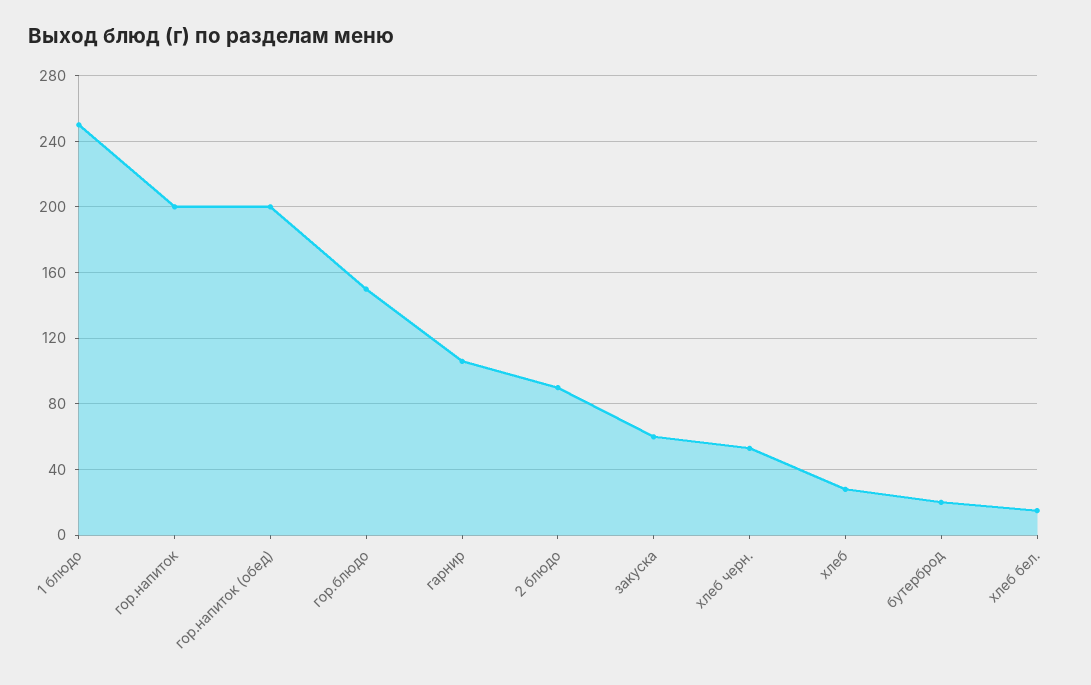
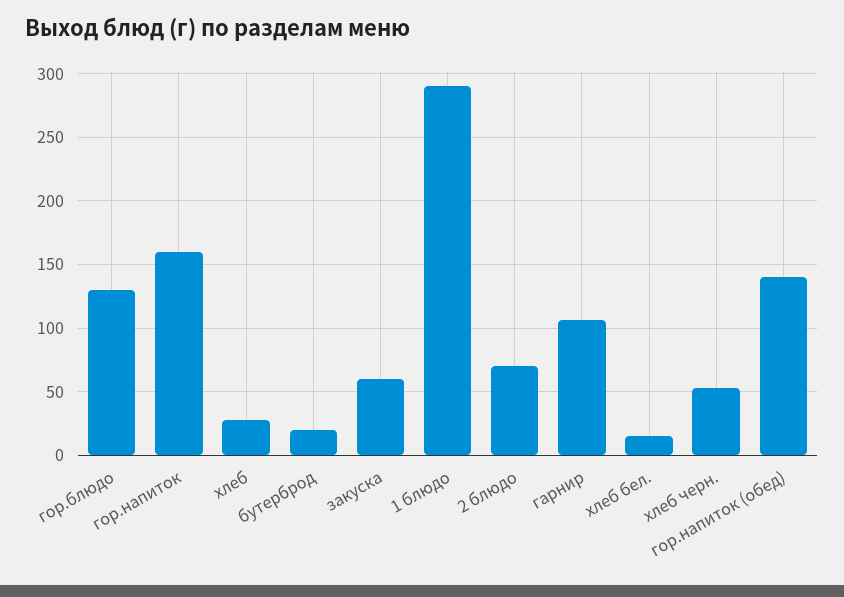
  {
-   "1 блюдо": 250,
+   "1 блюдо": 290,
-   "гор.напиток": 200,
+   "гор.напиток": 160,
-   "гор.напиток (обед)": 200,
+   "гор.напиток (обед)": 140,
-   "гор.блюдо": 150,
+   "гор.блюдо": 130,
    "гарнир": 105,
-   "2 блюдо": 90,
+   "2 блюдо": 70,
    "закуска": 60,
    "хлеб черн.": 55,
    "хлеб": 30,
    "бутерброд": 20,
    "хлеб бел.": 15
  }

